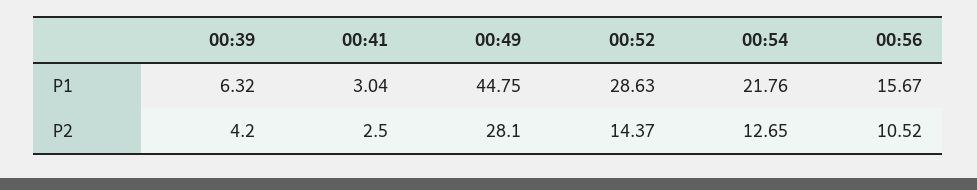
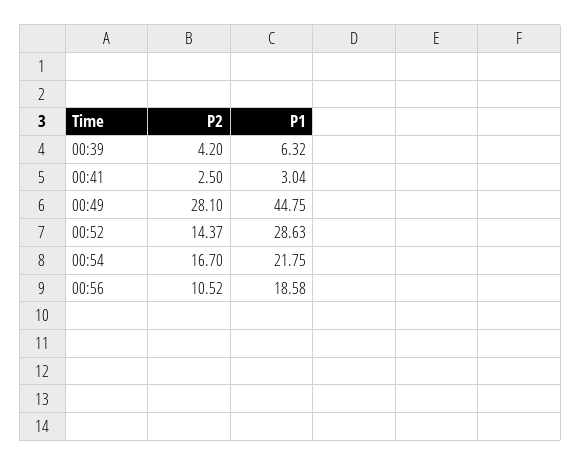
  {
    "00:39": {
      "P1": 6.32,
      "P2": 4.2
    },
    "00:41": {
      "P1": 3.04,
      "P2": 2.5
    },
    "00:49": {
      "P1": 44.75,
      "P2": 28.1
    },
    "00:52": {
      "P1": 28.63,
      "P2": 14.37
    },
    "00:54": {
-     "P1": 21.76,
+     "P1": 21.75,
-     "P2": 12.65
+     "P2": 16.7
    },
    "00:56": {
-     "P1": 15.67,
+     "P1": 18.58,
      "P2": 10.52
    }
  }

